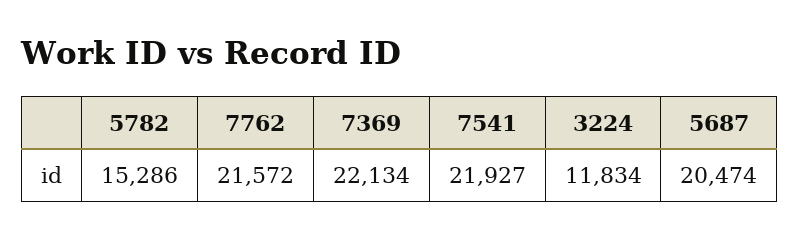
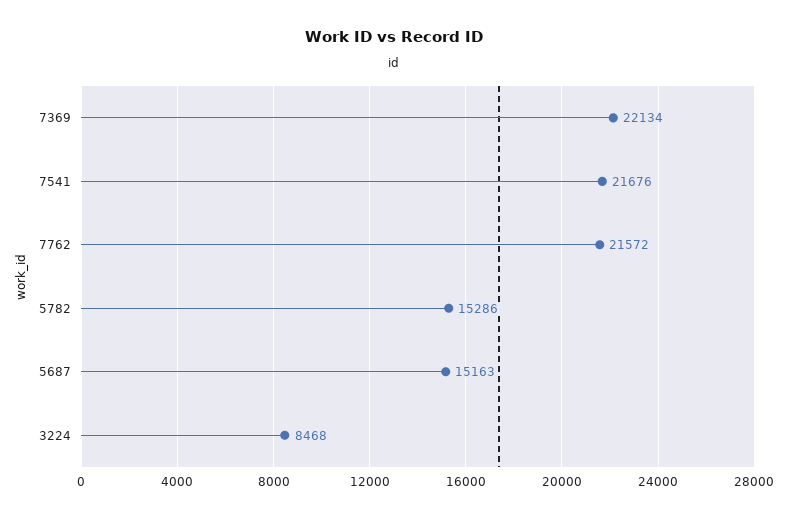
  {
    "5782": 15286,
    "7762": 21572,
    "7369": 22134,
-   "7541": 21927,
+   "7541": 21676,
-   "3224": 11834,
+   "3224": 8468,
-   "5687": 20474
+   "5687": 15163
  }

